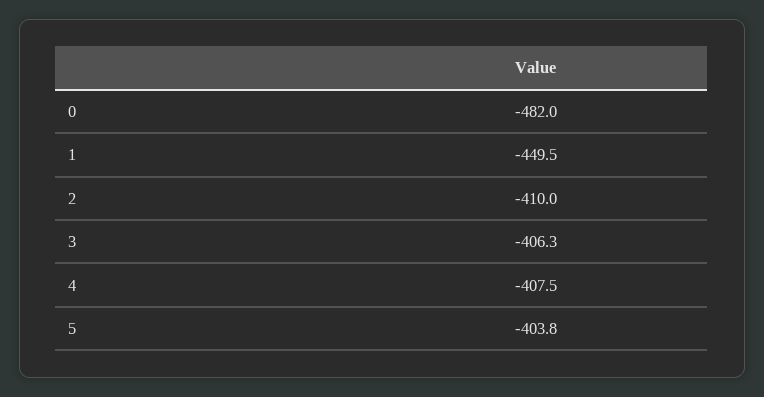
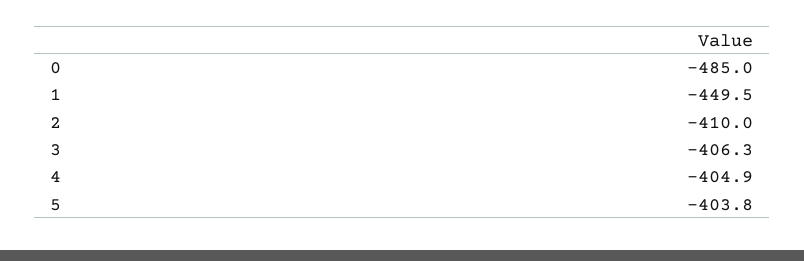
  {
-   "0": -482,
+   "0": -485,
    "1": -449.5,
    "2": -410,
    "3": -406.3,
-   "4": -407.5,
+   "4": -404.9,
    "5": -403.8
  }

